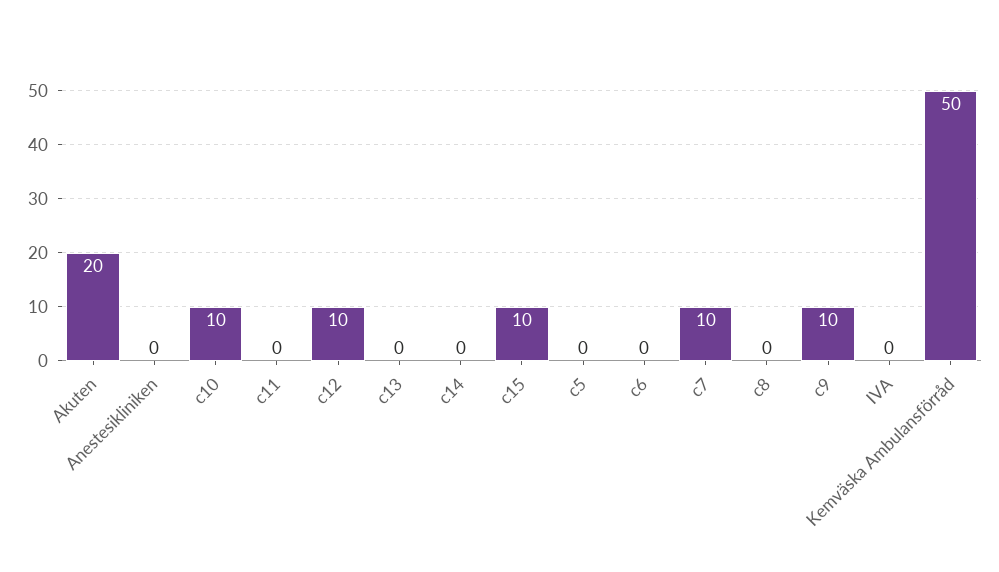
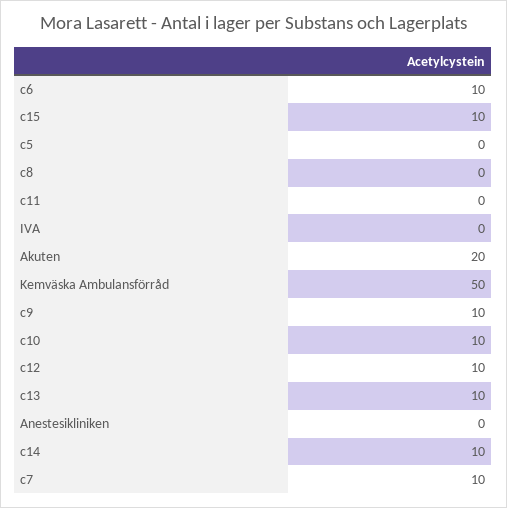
  {
    "Akuten": 20,
    "Anestesikliniken": 0,
    "c10": 10,
    "c11": 0,
    "c12": 10,
-   "c13": 0,
+   "c13": 10,
-   "c14": 0,
+   "c14": 10,
    "c15": 10,
    "c5": 0,
-   "c6": 0,
+   "c6": 10,
    "c7": 10,
    "c8": 0,
    "c9": 10,
    "IVA": 0,
    "Kemväska Ambulansförråd": 50
  }

